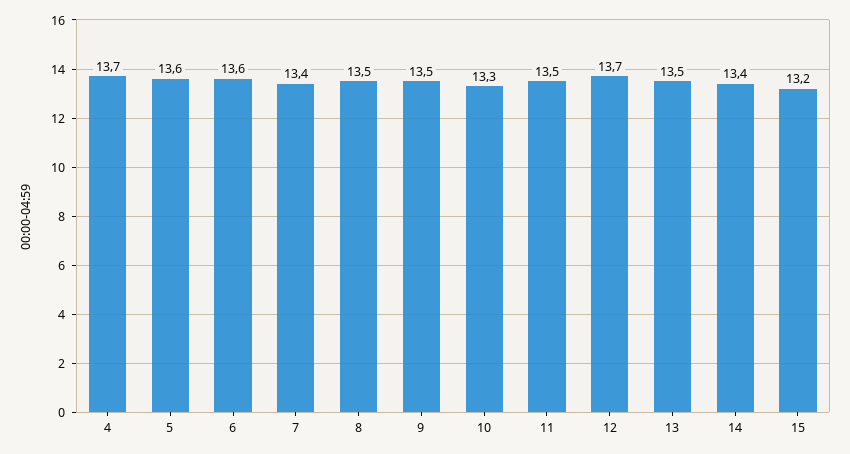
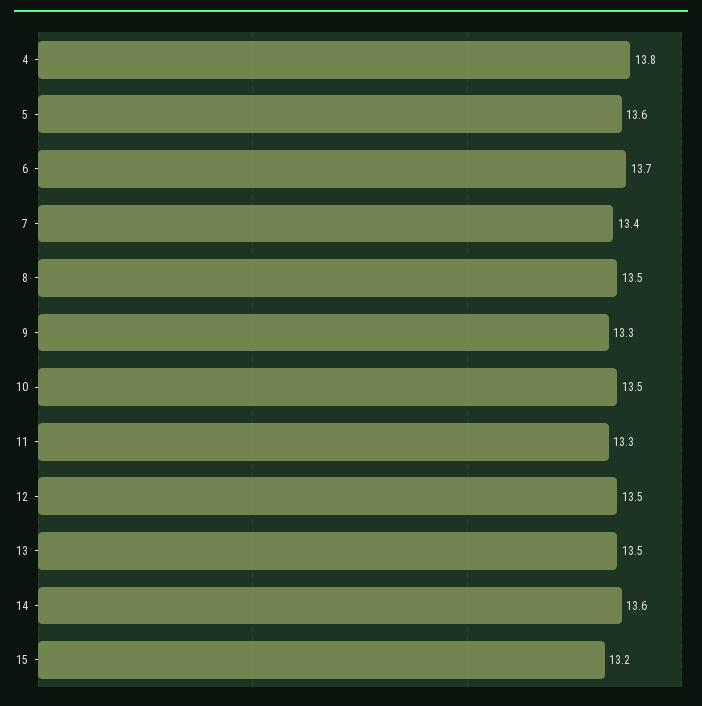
  {
-   "4": 13.7,
+   "4": 13.8,
    "5": 13.6,
-   "6": 13.6,
+   "6": 13.7,
    "7": 13.4,
    "8": 13.5,
-   "9": 13.5,
+   "9": 13.3,
-   "10": 13.3,
+   "10": 13.5,
-   "11": 13.5,
+   "11": 13.3,
-   "12": 13.7,
+   "12": 13.5,
    "13": 13.5,
-   "14": 13.4,
+   "14": 13.6,
    "15": 13.2
  }

